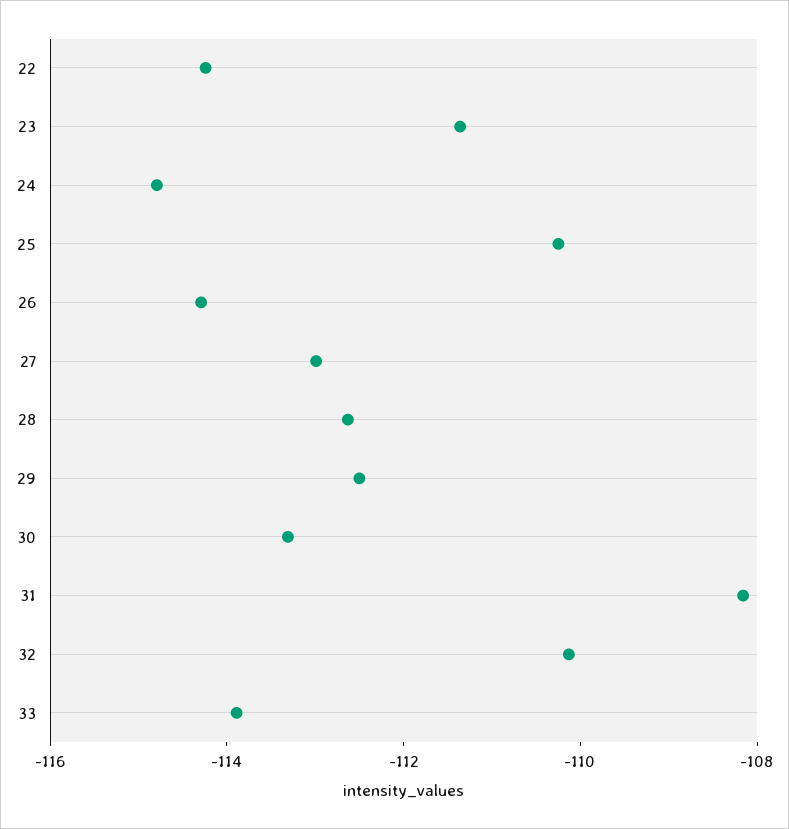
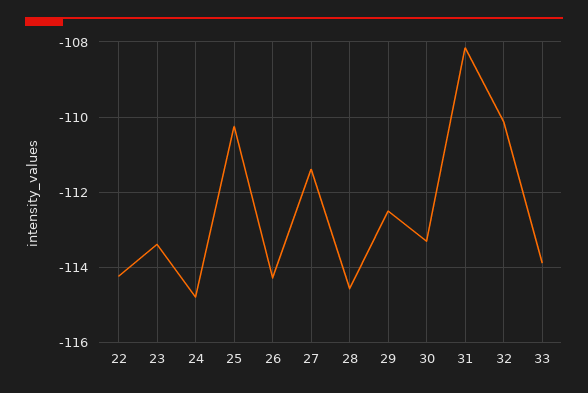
  {
    "22": -114.2,
-   "23": -111.5,
+   "23": -113.4,
    "24": -114.8,
    "25": -110.2,
    "26": -114.2,
-   "27": -113,
+   "27": -111.4,
-   "28": -112.5,
+   "28": -114.6,
    "29": -112.6,
    "30": -113.4,
    "31": -108.2,
    "32": -110.2,
    "33": -113.8
  }

